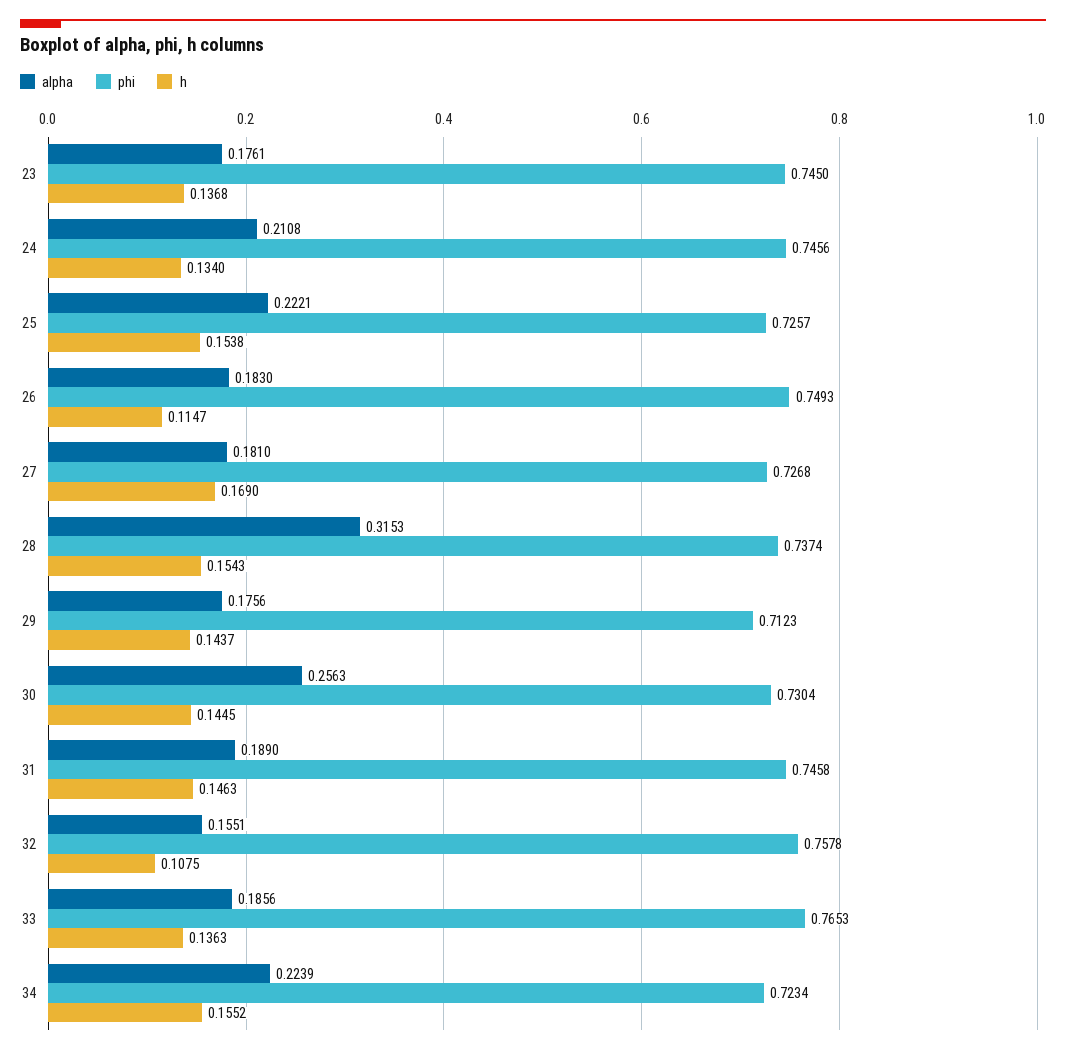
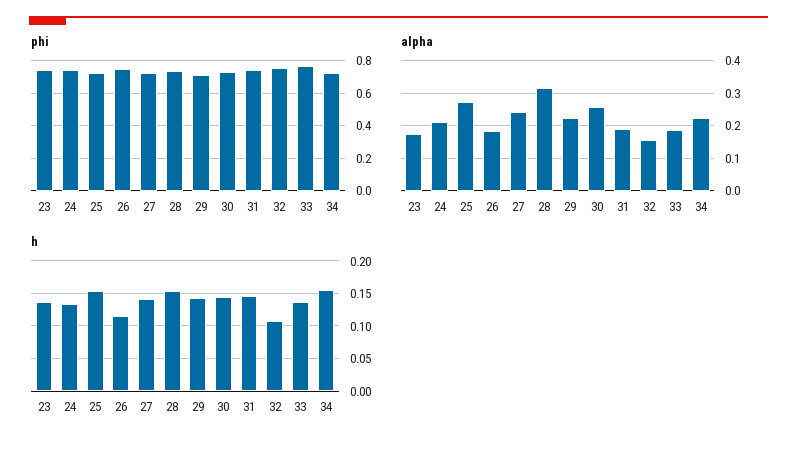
  {
    "alpha": {
      "23": 0.1761,
      "24": 0.2108,
-     "25": 0.2221,
+     "25": 0.28,
      "26": 0.183,
-     "27": 0.181,
+     "27": 0.24,
      "28": 0.3153,
-     "29": 0.1756,
+     "29": 0.22,
      "30": 0.2563,
      "31": 0.189,
      "32": 0.1551,
      "33": 0.1856,
      "34": 0.2239
    },
    "phi": {
      "23": 0.745,
      "24": 0.7456,
      "25": 0.7257,
      "26": 0.7493,
      "27": 0.7268,
      "28": 0.7374,
      "29": 0.7123,
      "30": 0.7304,
      "31": 0.7458,
      "32": 0.7578,
      "33": 0.7653,
      "34": 0.7234
    },
    "h": {
      "23": 0.1368,
      "24": 0.134,
      "25": 0.1538,
      "26": 0.1147,
-     "27": 0.169,
+     "27": 0.14,
      "28": 0.1543,
      "29": 0.1437,
      "30": 0.1445,
      "31": 0.1463,
      "32": 0.1075,
      "33": 0.1363,
      "34": 0.1552
    }
  }

